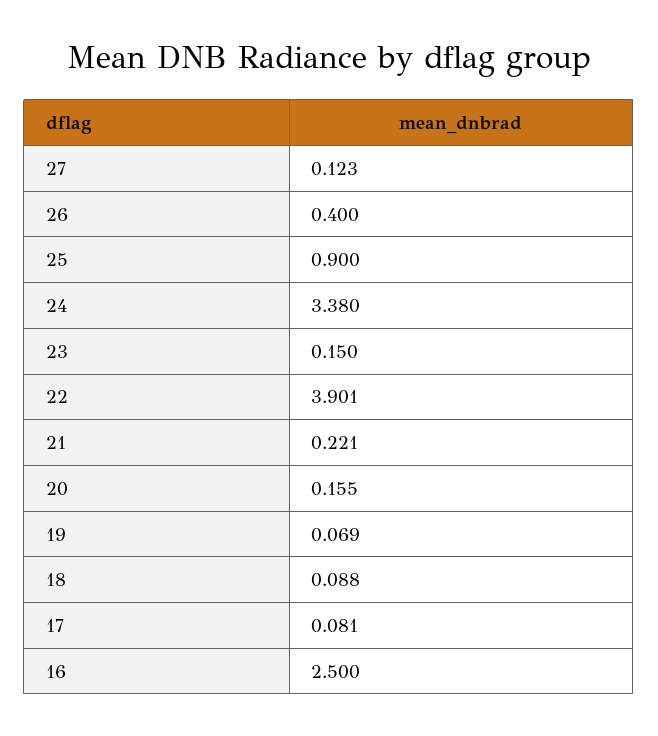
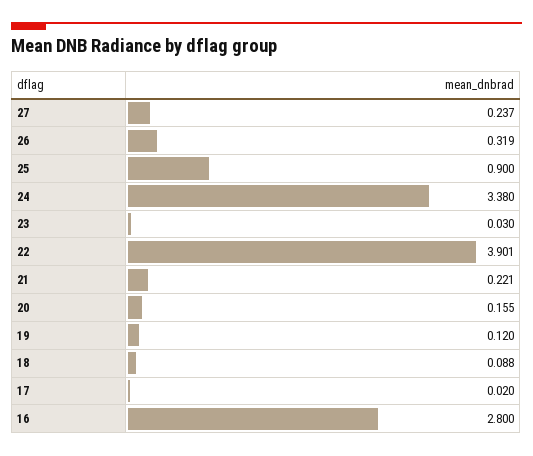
  {
-   "27": 0.123,
+   "27": 0.237,
-   "26": 0.4,
+   "26": 0.319,
    "25": 0.9,
    "24": 3.38,
-   "23": 0.15,
+   "23": 0.03,
    "22": 3.901,
    "21": 0.221,
    "20": 0.155,
-   "19": 0.069,
+   "19": 0.12,
    "18": 0.088,
-   "17": 0.081,
+   "17": 0.02,
-   "16": 2.5
+   "16": 2.8
  }

